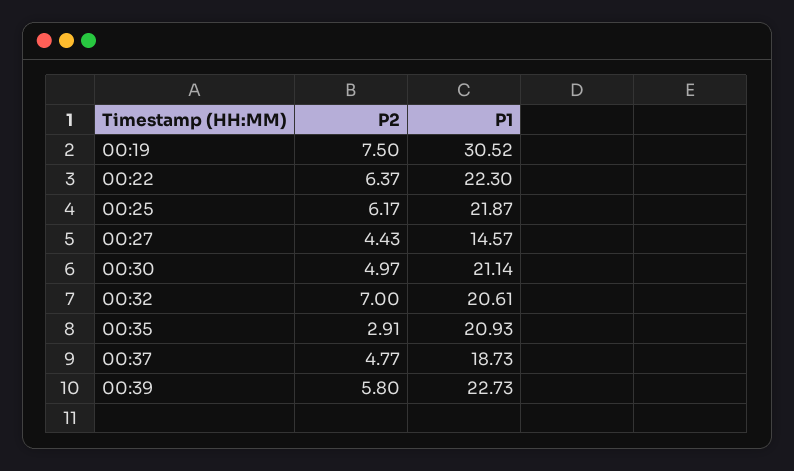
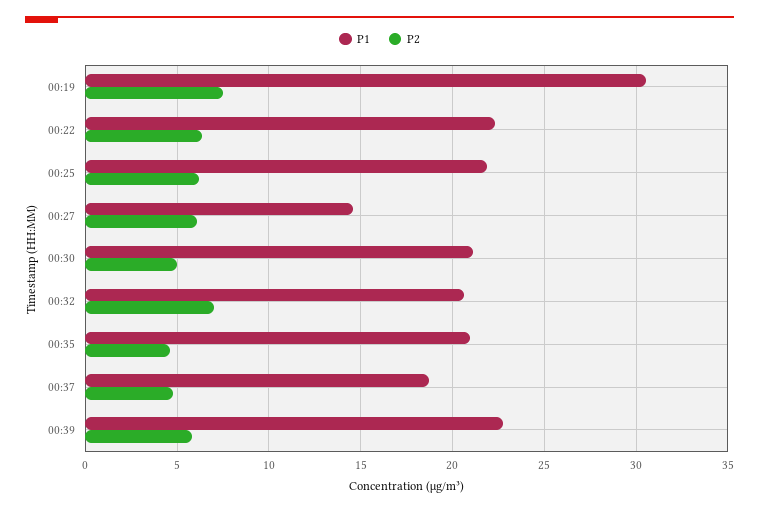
  {
    "P2": {
      "00:19": 7.5,
      "00:22": 6.37,
      "00:25": 6.17,
-     "00:27": 4.43,
+     "00:27": 6,
      "00:30": 4.97,
      "00:32": 7,
-     "00:35": 2.91,
+     "00:35": 4.5,
      "00:37": 4.77,
      "00:39": 5.8
    },
    "P1": {
      "00:19": 30.52,
      "00:22": 22.3,
      "00:25": 21.87,
      "00:27": 14.57,
      "00:30": 21.14,
      "00:32": 20.61,
      "00:35": 20.93,
      "00:37": 18.73,
      "00:39": 22.73
    }
  }

